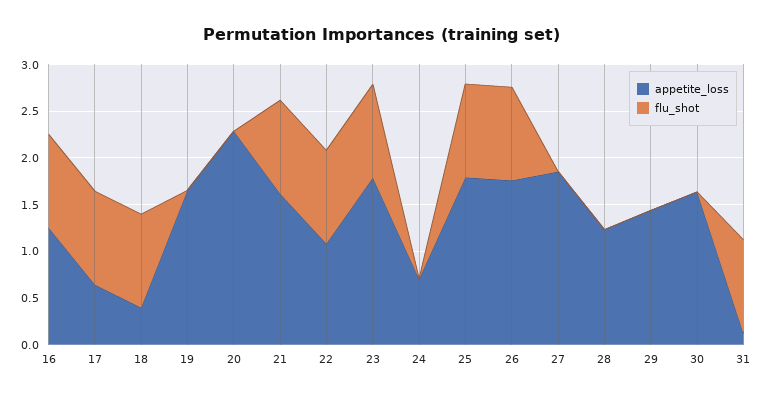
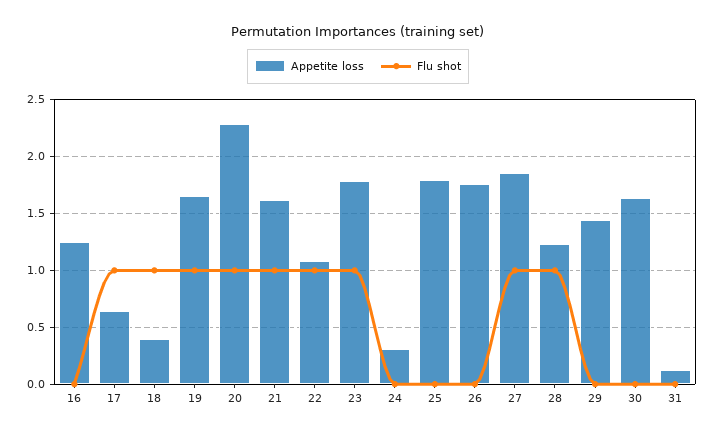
  {
    "appetite_loss": {
      "16": 1.3,
      "17": 0.6,
      "18": 0.4,
      "19": 1.7,
      "20": 2.3,
      "21": 1.6,
      "22": 1.1,
      "23": 1.8,
-     "24": 0.7,
+     "24": 0.3,
      "25": 1.8,
      "26": 1.8,
      "27": 1.9,
      "28": 1.2,
      "29": 1.4,
      "30": 1.6,
      "31": 0.1
    },
    "flu_shot": {
-     "16": 1,
+     "16": 0,
      "17": 1,
      "18": 1,
-     "19": 0,
+     "19": 1,
-     "20": 0,
+     "20": 1,
      "21": 1,
      "22": 1,
      "23": 1,
      "24": 0,
-     "25": 1,
+     "25": 0,
-     "26": 1,
+     "26": 0,
-     "27": 0,
+     "27": 1,
-     "28": 0,
+     "28": 1,
      "29": 0,
      "30": 0,
-     "31": 1
+     "31": 0
    }
  }

